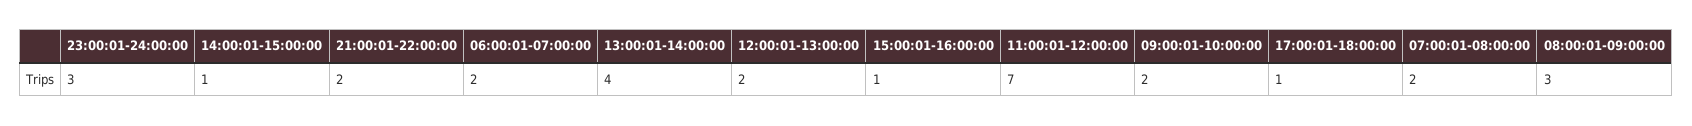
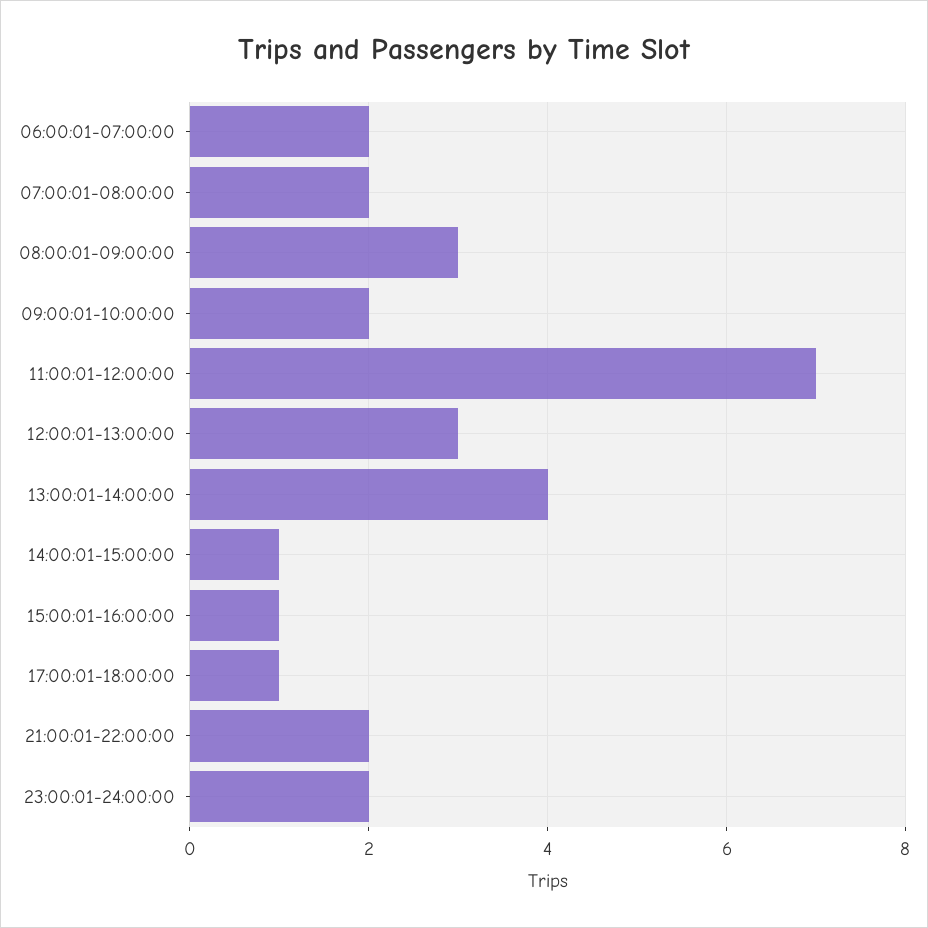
  {
-   "23:00:01-24:00:00": 3,
+   "23:00:01-24:00:00": 2,
    "14:00:01-15:00:00": 1,
    "21:00:01-22:00:00": 2,
    "06:00:01-07:00:00": 2,
    "13:00:01-14:00:00": 4,
-   "12:00:01-13:00:00": 2,
+   "12:00:01-13:00:00": 3,
    "15:00:01-16:00:00": 1,
    "11:00:01-12:00:00": 7,
    "09:00:01-10:00:00": 2,
    "17:00:01-18:00:00": 1,
    "07:00:01-08:00:00": 2,
    "08:00:01-09:00:00": 3
  }

